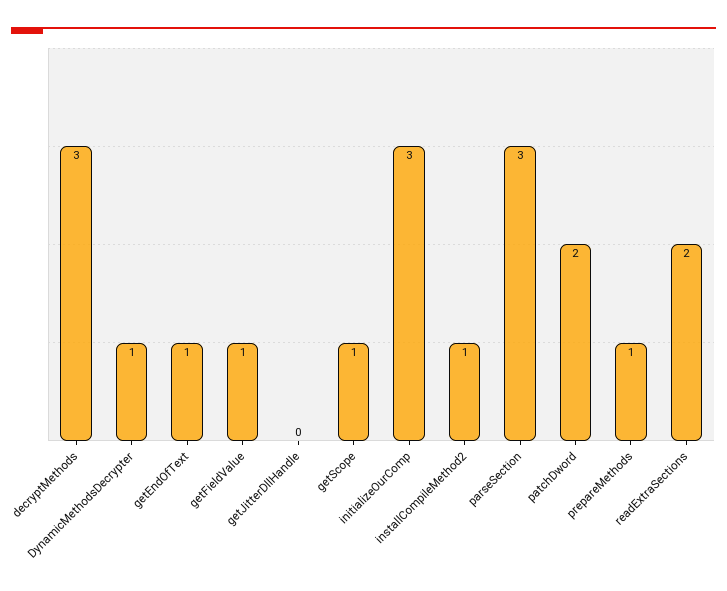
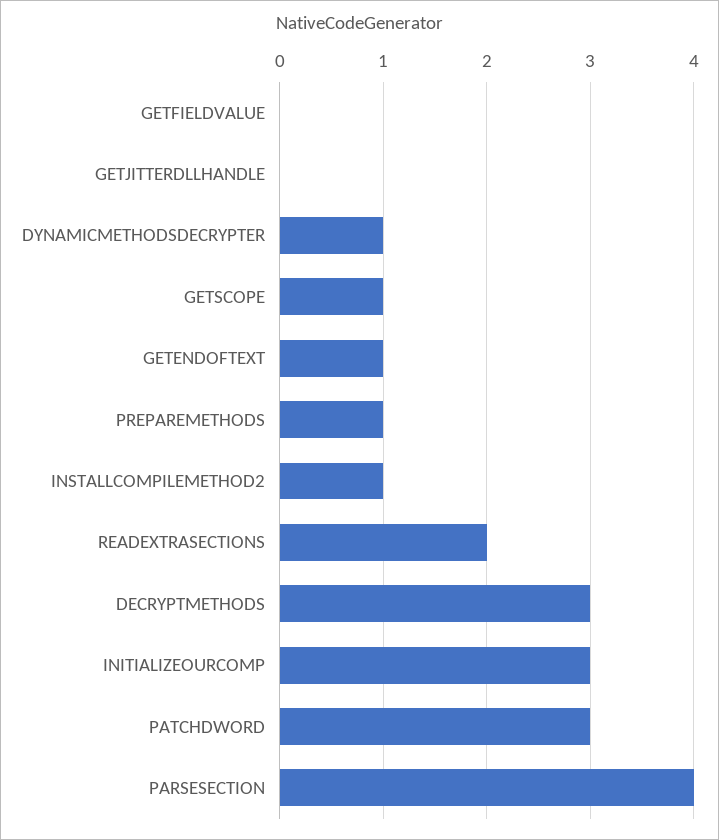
  {
    "decryptMethods": 3,
    "DynamicMethodsDecrypter": 1,
    "getEndOfText": 1,
-   "getFieldValue": 1,
+   "getFieldValue": 0,
    "getJitterDllHandle": 0,
    "getScope": 1,
    "initializeOurComp": 3,
    "installCompileMethod2": 1,
-   "parseSection": 3,
+   "parseSection": 4,
-   "patchDword": 2,
+   "patchDword": 3,
    "prepareMethods": 1,
    "readExtraSections": 2
  }

